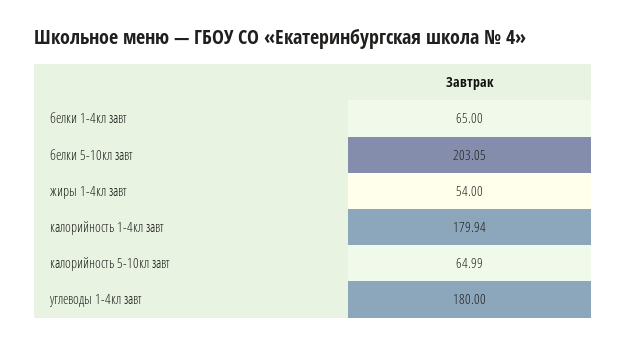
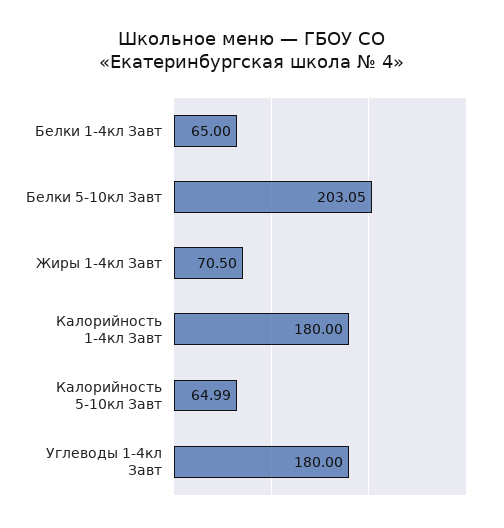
  {
    "белки 1-4кл завт": 65,
    "белки 5-10кл завт": 203.05,
-   "жиры 1-4кл завт": 54,
+   "жиры 1-4кл завт": 70.5,
-   "калорийность 1-4кл завт": 179.94,
+   "калорийность 1-4кл завт": 180,
    "калорийность 5-10кл завт": 64.99,
    "углеводы 1-4кл завт": 180
  }

